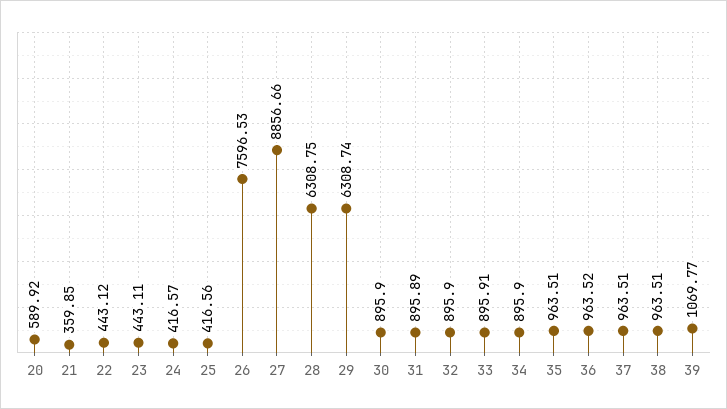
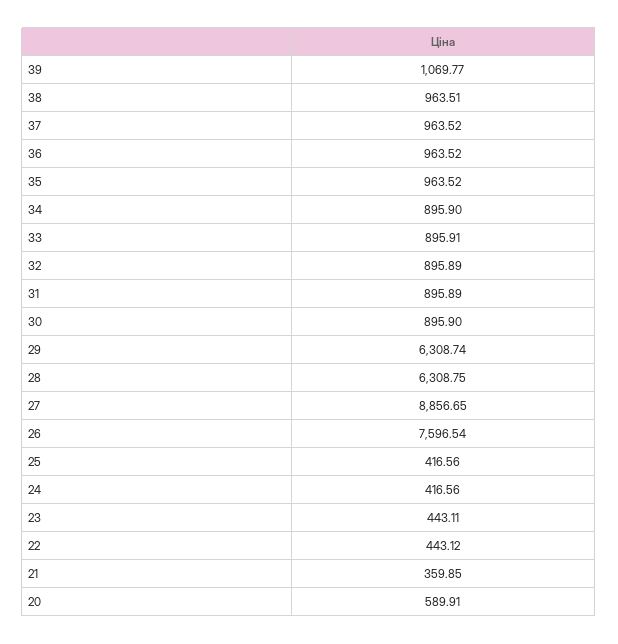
  {
-   "20": 589.92,
+   "20": 589.91,
    "21": 359.85,
    "22": 443.12,
    "23": 443.11,
-   "24": 416.57,
+   "24": 416.56,
    "25": 416.56,
-   "26": 7596.53,
+   "26": 7596.54,
-   "27": 8856.66,
+   "27": 8856.65,
    "28": 6308.75,
    "29": 6308.74,
    "30": 895.9,
    "31": 895.89,
-   "32": 895.9,
+   "32": 895.89,
    "33": 895.91,
    "34": 895.9,
-   "35": 963.51,
+   "35": 963.52,
    "36": 963.52,
-   "37": 963.51,
+   "37": 963.52,
    "38": 963.51,
    "39": 1069.77
  }

